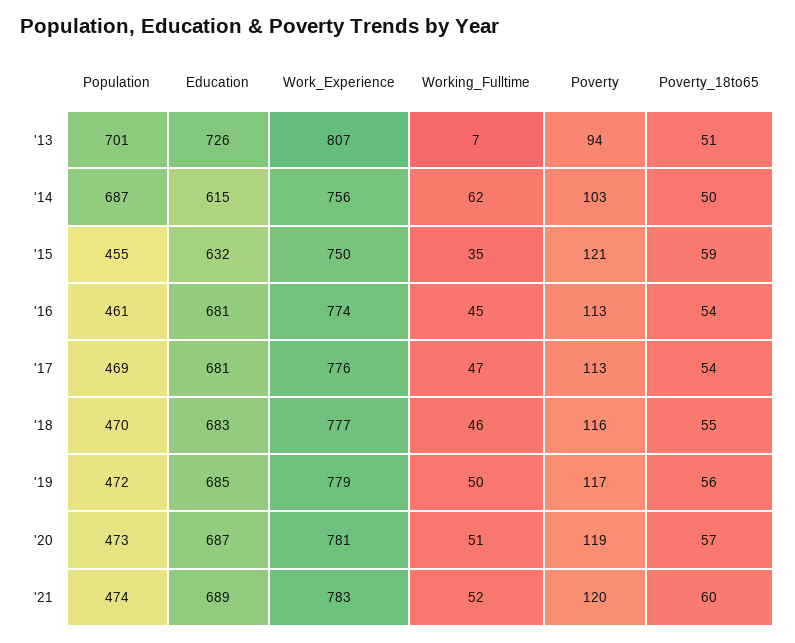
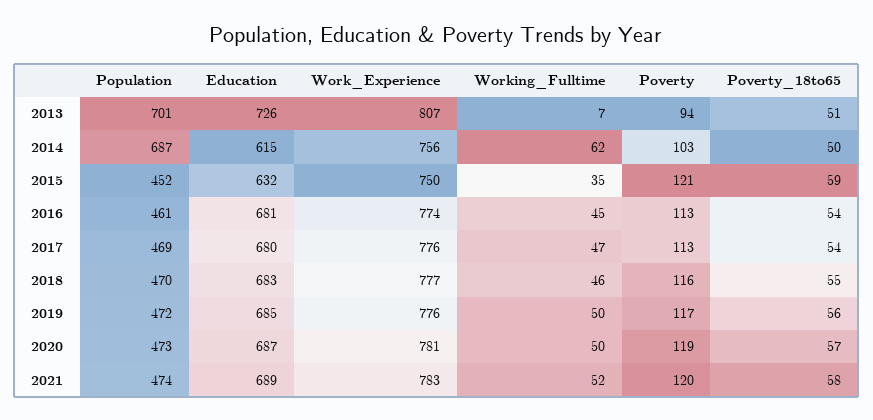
  {
    "Population": {
      "'13": 701,
      "'14": 687,
-     "'15": 455,
+     "'15": 452,
      "'16": 461,
      "'17": 469,
      "'18": 470,
      "'19": 472,
      "'20": 473,
      "'21": 474
    },
    "Education": {
      "'13": 726,
      "'14": 615,
      "'15": 632,
      "'16": 681,
-     "'17": 681,
+     "'17": 680,
      "'18": 683,
      "'19": 685,
      "'20": 687,
      "'21": 689
    },
    "Work_Experience": {
      "'13": 807,
      "'14": 756,
      "'15": 750,
      "'16": 774,
      "'17": 776,
      "'18": 777,
-     "'19": 779,
+     "'19": 776,
      "'20": 781,
      "'21": 783
    },
    "Working_Fulltime": {
      "'13": 7,
      "'14": 62,
      "'15": 35,
      "'16": 45,
      "'17": 47,
      "'18": 46,
      "'19": 50,
-     "'20": 51,
+     "'20": 50,
      "'21": 52
    },
    "Poverty": {
      "'13": 94,
      "'14": 103,
      "'15": 121,
      "'16": 113,
      "'17": 113,
      "'18": 116,
      "'19": 117,
      "'20": 119,
      "'21": 120
    },
    "Poverty_18to65": {
      "'13": 51,
      "'14": 50,
      "'15": 59,
      "'16": 54,
      "'17": 54,
      "'18": 55,
      "'19": 56,
      "'20": 57,
-     "'21": 60
+     "'21": 58
    }
  }

